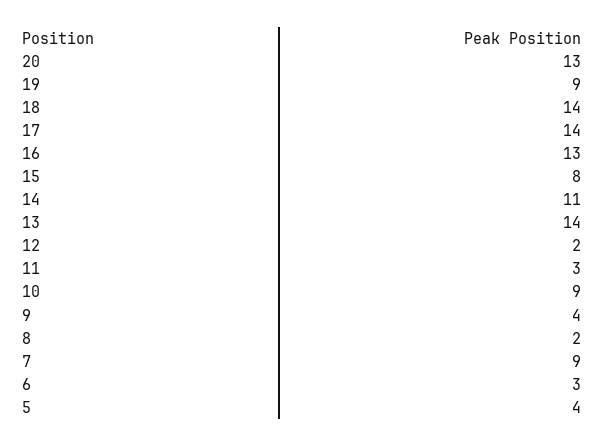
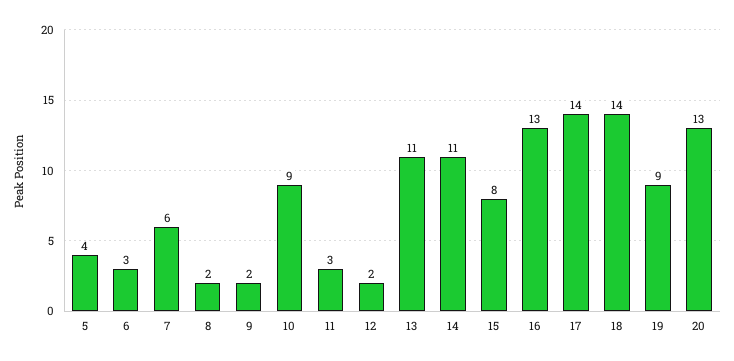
  {
    "20": 13,
    "19": 9,
    "18": 14,
    "17": 14,
    "16": 13,
    "15": 8,
    "14": 11,
-   "13": 14,
+   "13": 11,
    "12": 2,
    "11": 3,
    "10": 9,
-   "9": 4,
+   "9": 2,
    "8": 2,
-   "7": 9,
+   "7": 6,
    "6": 3,
    "5": 4
  }

